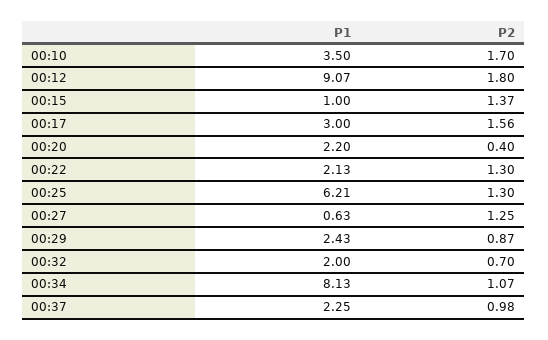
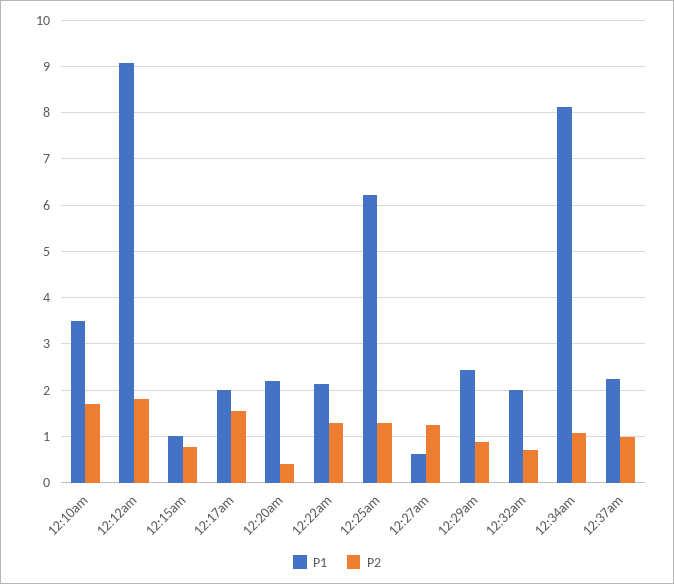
  {
    "P1": {
      "00:10": 3.5,
      "00:12": 9.07,
      "00:15": 1,
-     "00:17": 3,
+     "00:17": 2,
      "00:20": 2.2,
      "00:22": 2.13,
      "00:25": 6.21,
      "00:27": 0.63,
      "00:29": 2.43,
      "00:32": 2,
      "00:34": 8.13,
      "00:37": 2.25
    },
    "P2": {
      "00:10": 1.7,
      "00:12": 1.8,
-     "00:15": 1.37,
+     "00:15": 0.8,
      "00:17": 1.56,
      "00:20": 0.4,
      "00:22": 1.3,
      "00:25": 1.3,
      "00:27": 1.25,
      "00:29": 0.87,
      "00:32": 0.7,
      "00:34": 1.07,
      "00:37": 0.98
    }
  }

